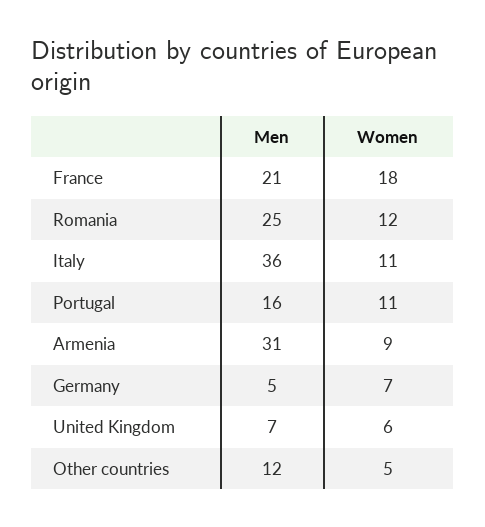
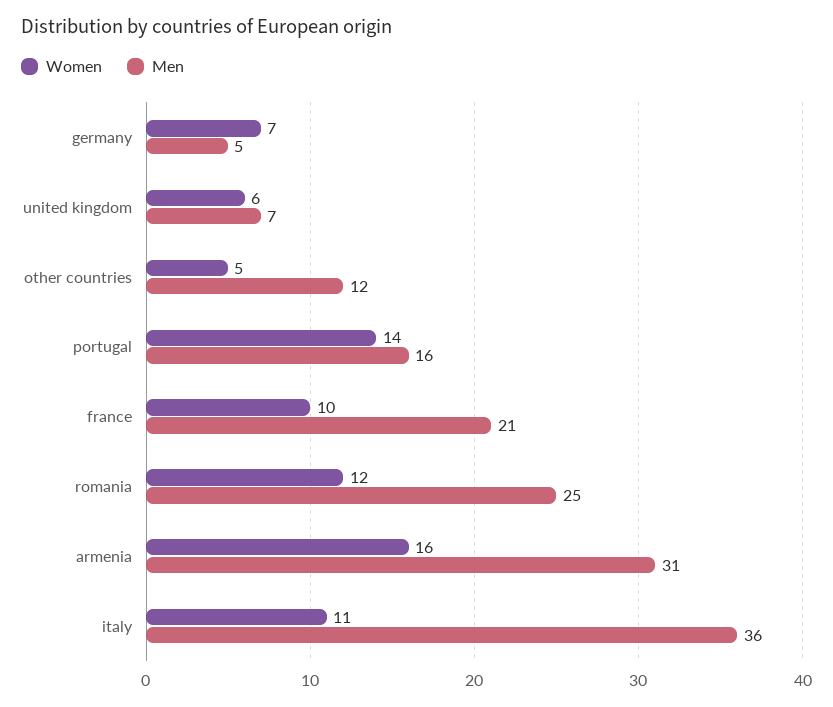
  {
    "Men": {
      "France": 21,
      "Romania": 25,
      "Italy": 36,
      "Portugal": 16,
      "Armenia": 31,
      "Germany": 5,
      "United Kingdom": 7,
      "Other countries": 12
    },
    "Women": {
-     "France": 18,
+     "France": 10,
      "Romania": 12,
      "Italy": 11,
-     "Portugal": 11,
+     "Portugal": 14,
-     "Armenia": 9,
+     "Armenia": 16,
      "Germany": 7,
      "United Kingdom": 6,
      "Other countries": 5
    }
  }

